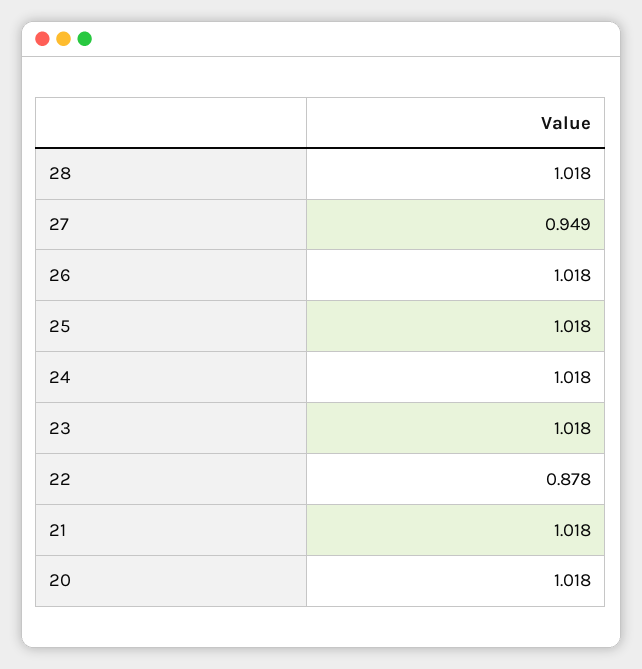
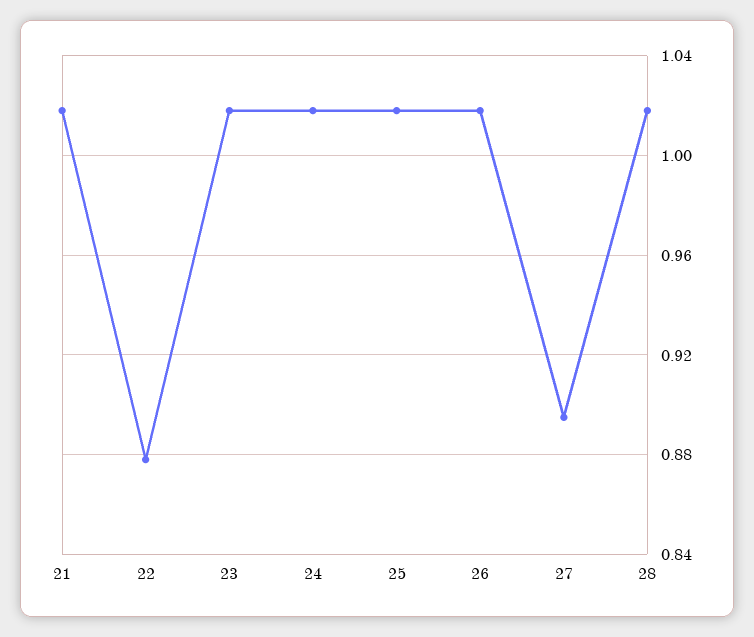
  {
    "28": 1.018,
-   "27": 0.949,
+   "27": 0.895,
    "26": 1.018,
    "25": 1.018,
    "24": 1.018,
    "23": 1.018,
    "22": 0.878,
-   "21": 1.018,
+   "21": 1.018
-   "20": 1.018
  }

